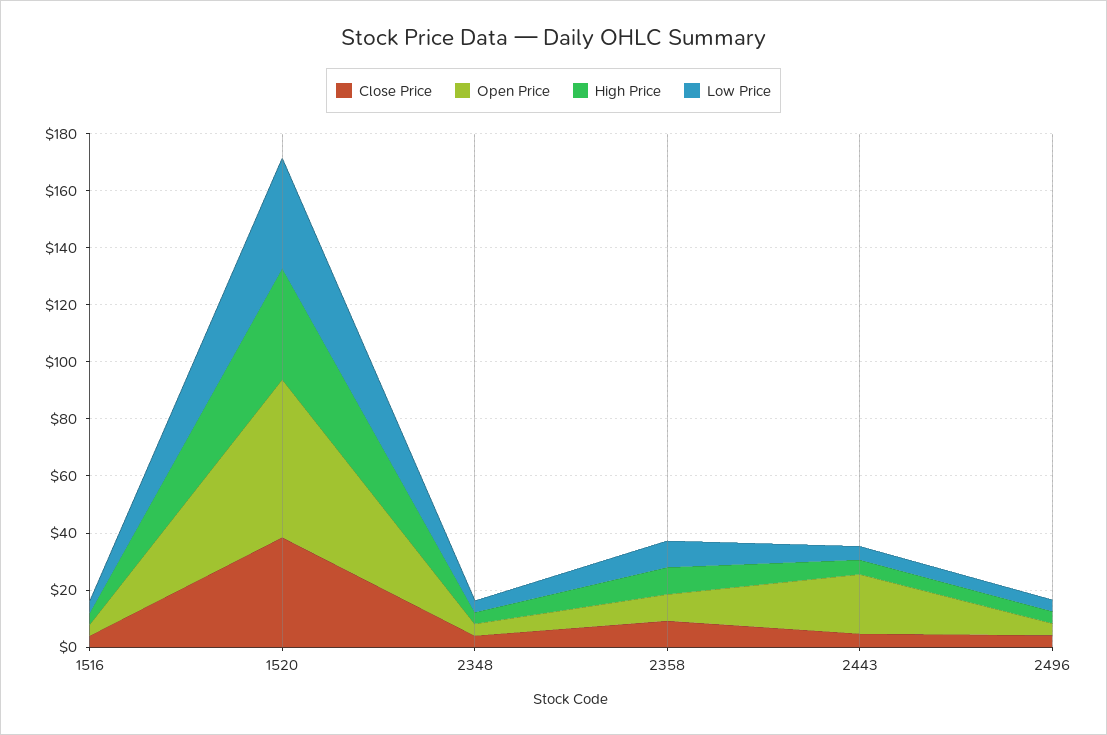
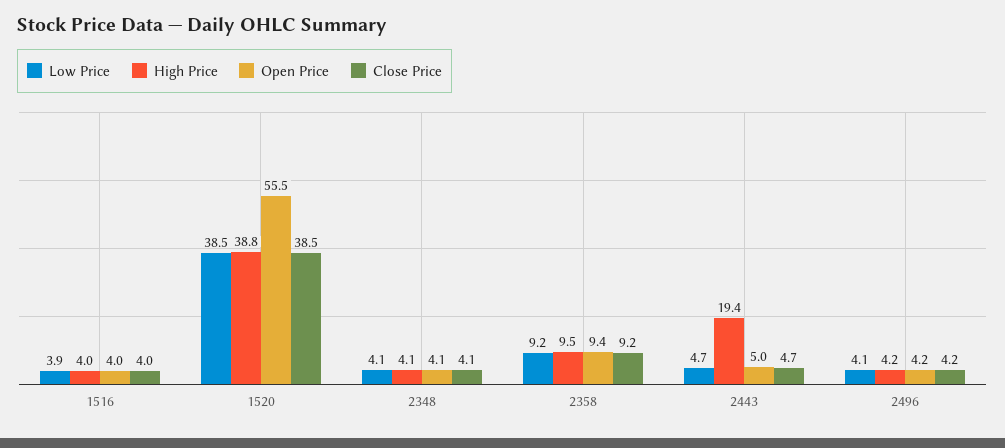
  {
    "Close Price": {
      "1516": 4,
      "1520": 38.5,
      "2348": 4.1,
      "2358": 9.2,
      "2443": 4.7,
      "2496": 4.2
    },
    "Open Price": {
      "1516": 4,
      "1520": 55.5,
      "2348": 4.1,
      "2358": 9.4,
-     "2443": 20,
+     "2443": 5,
      "2496": 4.2
    },
    "High Price": {
      "1516": 4,
      "1520": 38.8,
      "2348": 4.1,
      "2358": 9.5,
-     "2443": 5,
+     "2443": 19.4,
      "2496": 4.2
    },
    "Low Price": {
      "1516": 3.9,
      "1520": 38.5,
      "2348": 4.1,
      "2358": 9.2,
      "2443": 4.7,
      "2496": 4.1
    }
  }

